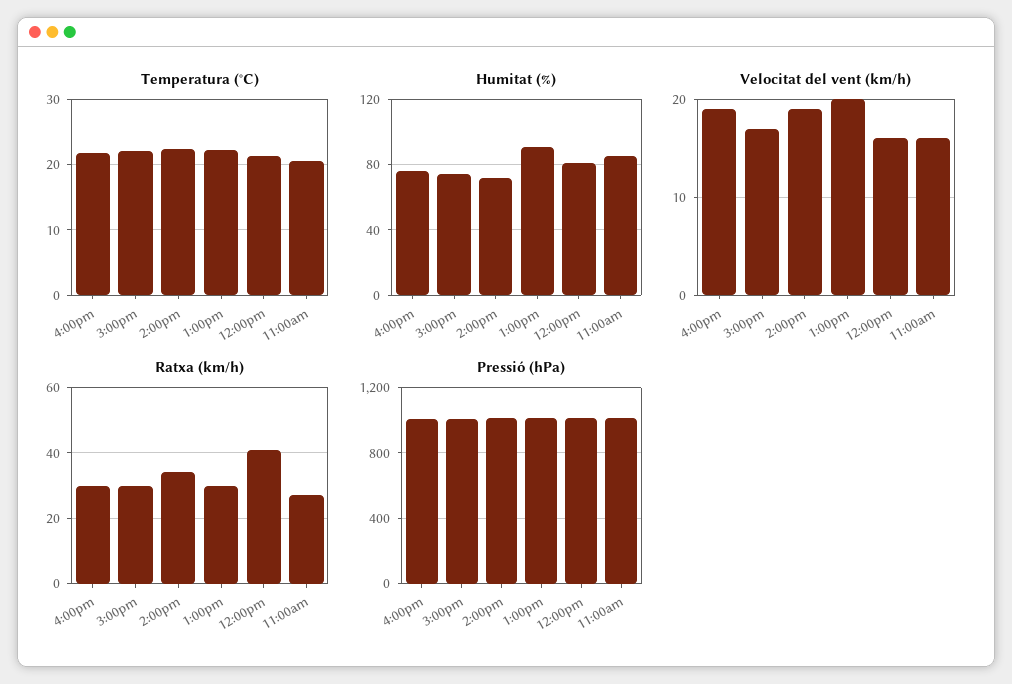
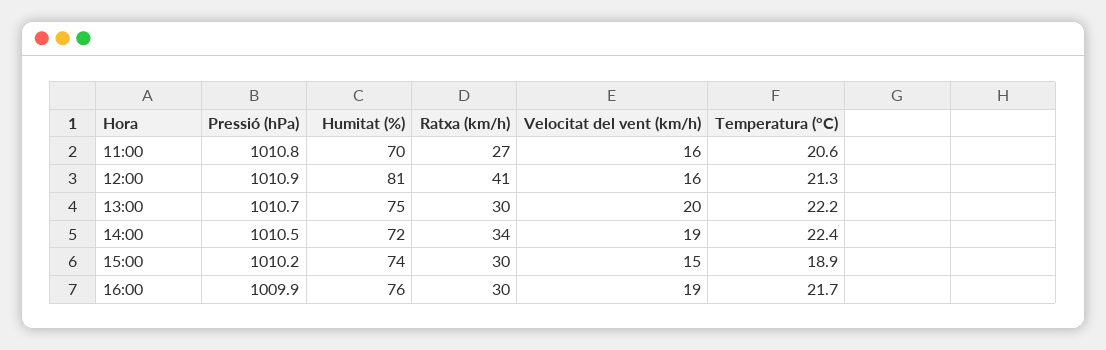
  {
    "Temperatura (°C)": {
      "4:00pm": 21.7,
-     "3:00pm": 22,
+     "3:00pm": 18.9,
      "2:00pm": 22.4,
      "1:00pm": 22.2,
      "12:00pm": 21.3,
      "11:00am": 20.6
    },
    "Humitat (%)": {
      "4:00pm": 76,
      "3:00pm": 74,
      "2:00pm": 72,
-     "1:00pm": 90,
+     "1:00pm": 75,
      "12:00pm": 81,
-     "11:00am": 85
+     "11:00am": 70
    },
    "Velocitat del vent (km/h)": {
      "4:00pm": 19,
-     "3:00pm": 17,
+     "3:00pm": 15,
      "2:00pm": 19,
      "1:00pm": 20,
      "12:00pm": 16,
      "11:00am": 16
    },
    "Ratxa (km/h)": {
      "4:00pm": 30,
      "3:00pm": 30,
      "2:00pm": 34,
      "1:00pm": 30,
      "12:00pm": 41,
      "11:00am": 27
    },
    "Pressió (hPa)": {
      "4:00pm": 1009.9,
      "3:00pm": 1010.2,
      "2:00pm": 1010.5,
      "1:00pm": 1010.7,
      "12:00pm": 1010.9,
      "11:00am": 1010.8
    }
  }

